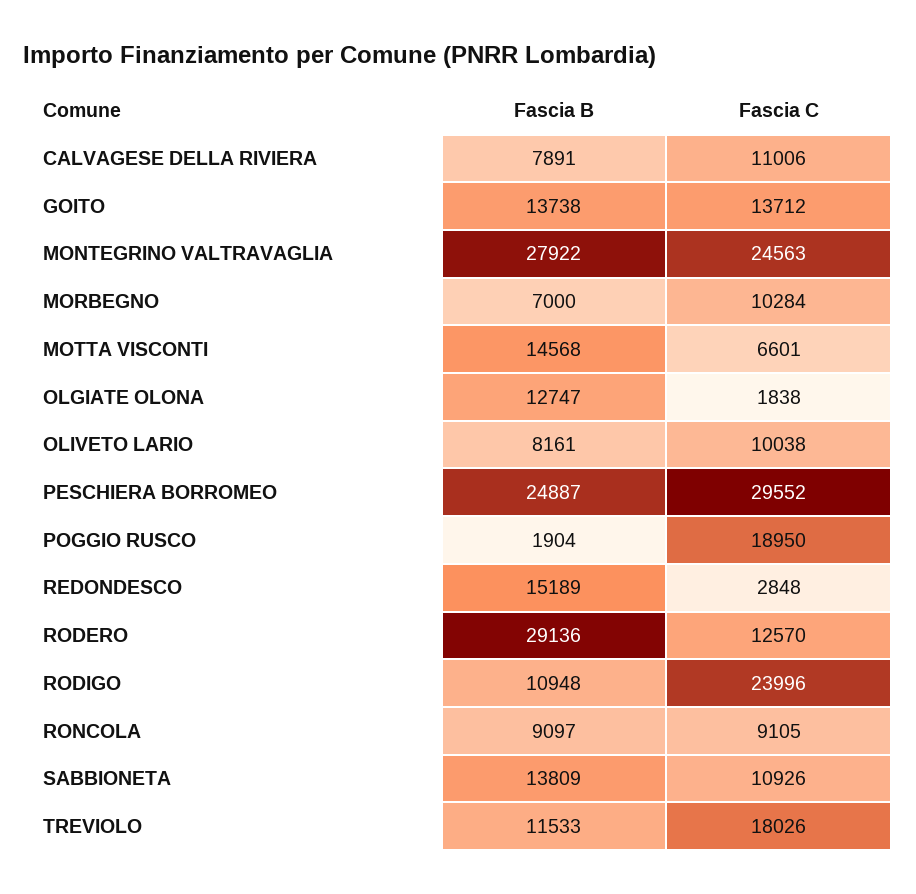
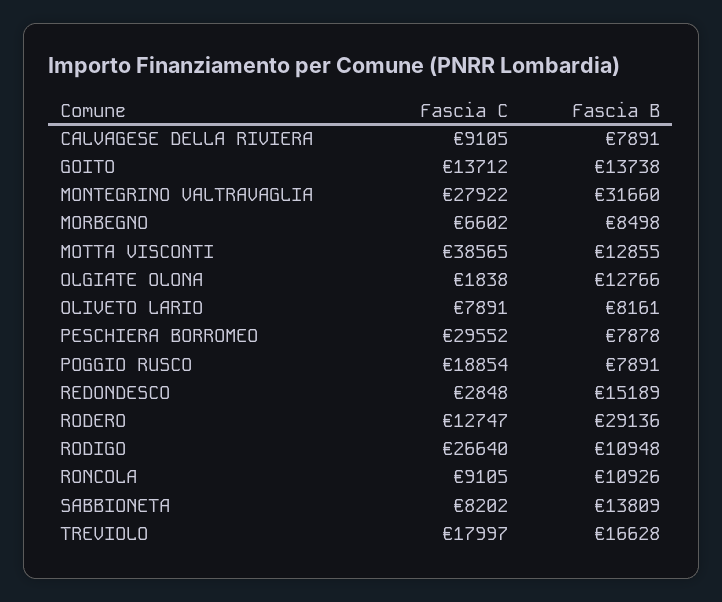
  {
    "Fascia B": {
      "CALVAGESE DELLA RIVIERA": 7891,
      "GOITO": 13738,
-     "MONTEGRINO VALTRAVAGLIA": 27922,
+     "MONTEGRINO VALTRAVAGLIA": 31660,
-     "MORBEGNO": 7000,
+     "MORBEGNO": 8498,
-     "MOTTA VISCONTI": 14568,
+     "MOTTA VISCONTI": 12855,
-     "OLGIATE OLONA": 12747,
+     "OLGIATE OLONA": 12766,
      "OLIVETO LARIO": 8161,
-     "PESCHIERA BORROMEO": 24887,
+     "PESCHIERA BORROMEO": 7878,
-     "POGGIO RUSCO": 1904,
+     "POGGIO RUSCO": 7891,
      "REDONDESCO": 15189,
      "RODERO": 29136,
      "RODIGO": 10948,
-     "RONCOLA": 9097,
+     "RONCOLA": 10926,
      "SABBIONETA": 13809,
-     "TREVIOLO": 11533
+     "TREVIOLO": 16628
    },
    "Fascia C": {
-     "CALVAGESE DELLA RIVIERA": 11006,
+     "CALVAGESE DELLA RIVIERA": 9105,
      "GOITO": 13712,
-     "MONTEGRINO VALTRAVAGLIA": 24563,
+     "MONTEGRINO VALTRAVAGLIA": 27922,
-     "MORBEGNO": 10284,
+     "MORBEGNO": 6602,
-     "MOTTA VISCONTI": 6601,
+     "MOTTA VISCONTI": 38565,
      "OLGIATE OLONA": 1838,
-     "OLIVETO LARIO": 10038,
+     "OLIVETO LARIO": 7891,
      "PESCHIERA BORROMEO": 29552,
-     "POGGIO RUSCO": 18950,
+     "POGGIO RUSCO": 18854,
      "REDONDESCO": 2848,
-     "RODERO": 12570,
+     "RODERO": 12747,
-     "RODIGO": 23996,
+     "RODIGO": 26640,
      "RONCOLA": 9105,
-     "SABBIONETA": 10926,
+     "SABBIONETA": 8202,
-     "TREVIOLO": 18026
+     "TREVIOLO": 17997
    }
  }

